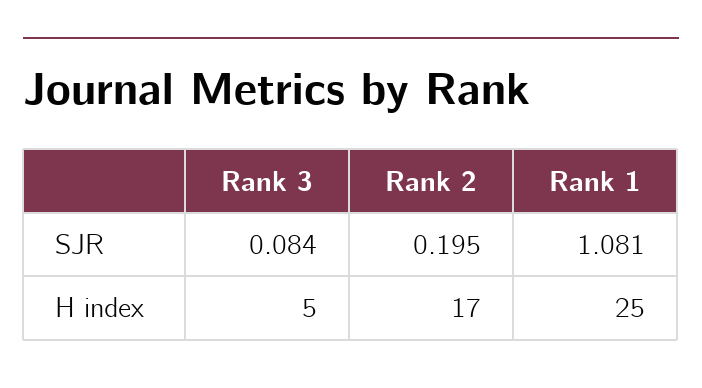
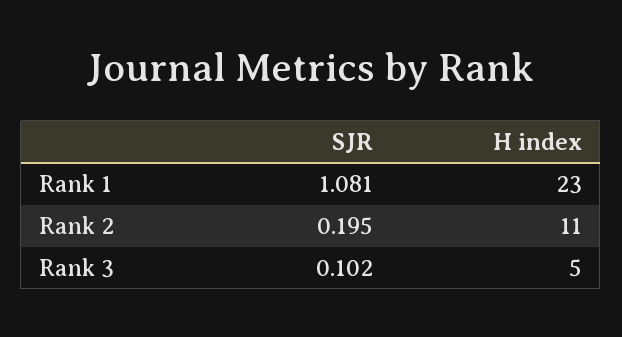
  {
    "Rank 3": {
-     "SJR": 0.084,
+     "SJR": 0.102,
      "H index": 5
    },
    "Rank 2": {
      "SJR": 0.195,
-     "H index": 17
+     "H index": 11
    },
    "Rank 1": {
      "SJR": 1.081,
-     "H index": 25
+     "H index": 23
    }
  }

